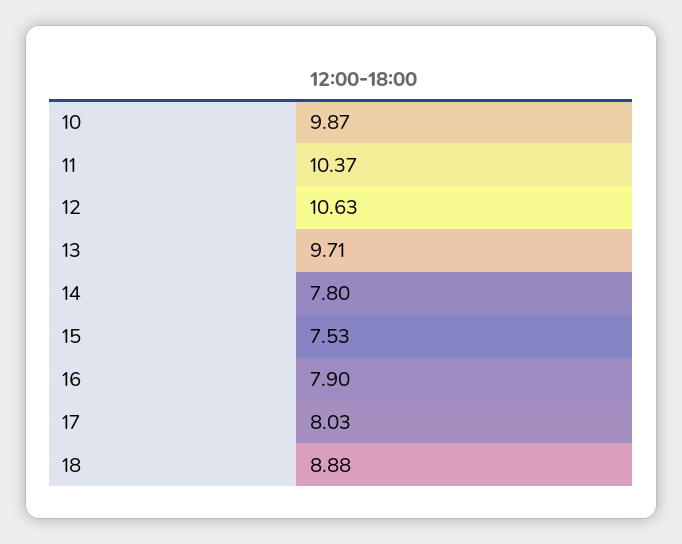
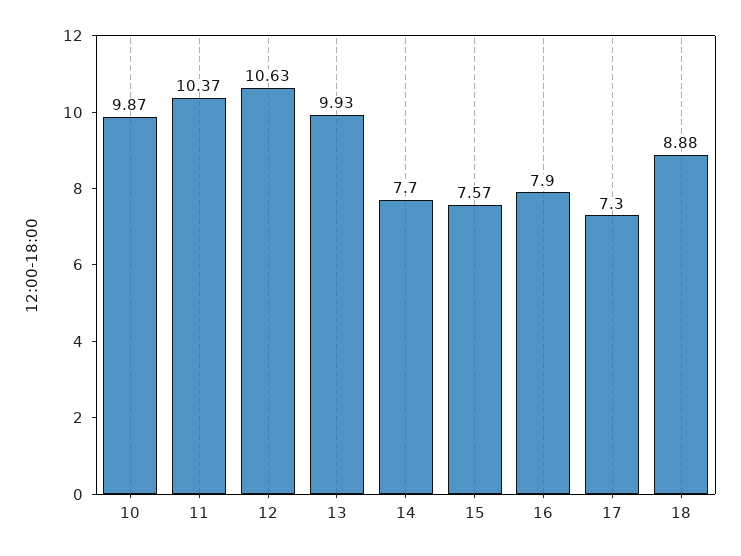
  {
    "10": 9.87,
    "11": 10.37,
    "12": 10.63,
-   "13": 9.71,
+   "13": 9.93,
-   "14": 7.8,
+   "14": 7.7,
-   "15": 7.53,
+   "15": 7.57,
    "16": 7.9,
-   "17": 8.03,
+   "17": 7.3,
    "18": 8.88
  }

